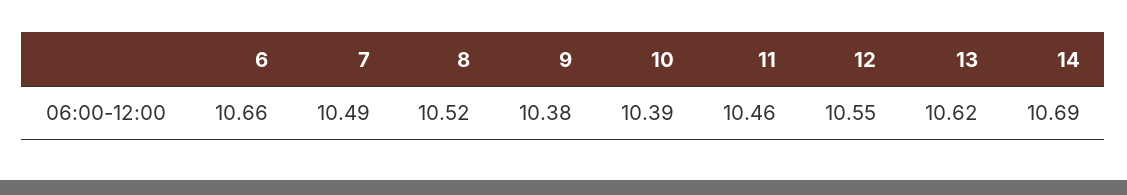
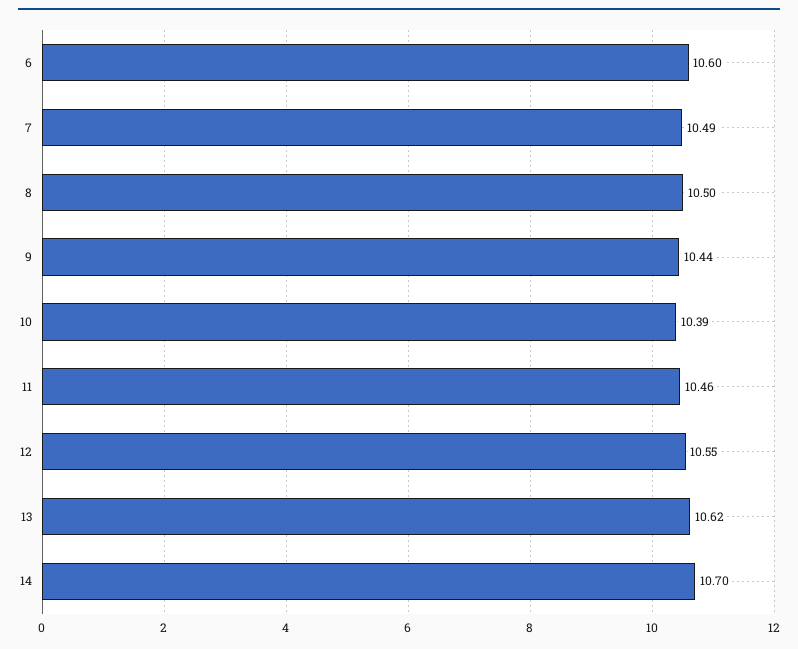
  {
-   "6": 10.66,
+   "6": 10.6,
    "7": 10.49,
-   "8": 10.52,
+   "8": 10.5,
-   "9": 10.38,
+   "9": 10.44,
    "10": 10.39,
    "11": 10.46,
    "12": 10.55,
    "13": 10.62,
-   "14": 10.69
+   "14": 10.7
  }

